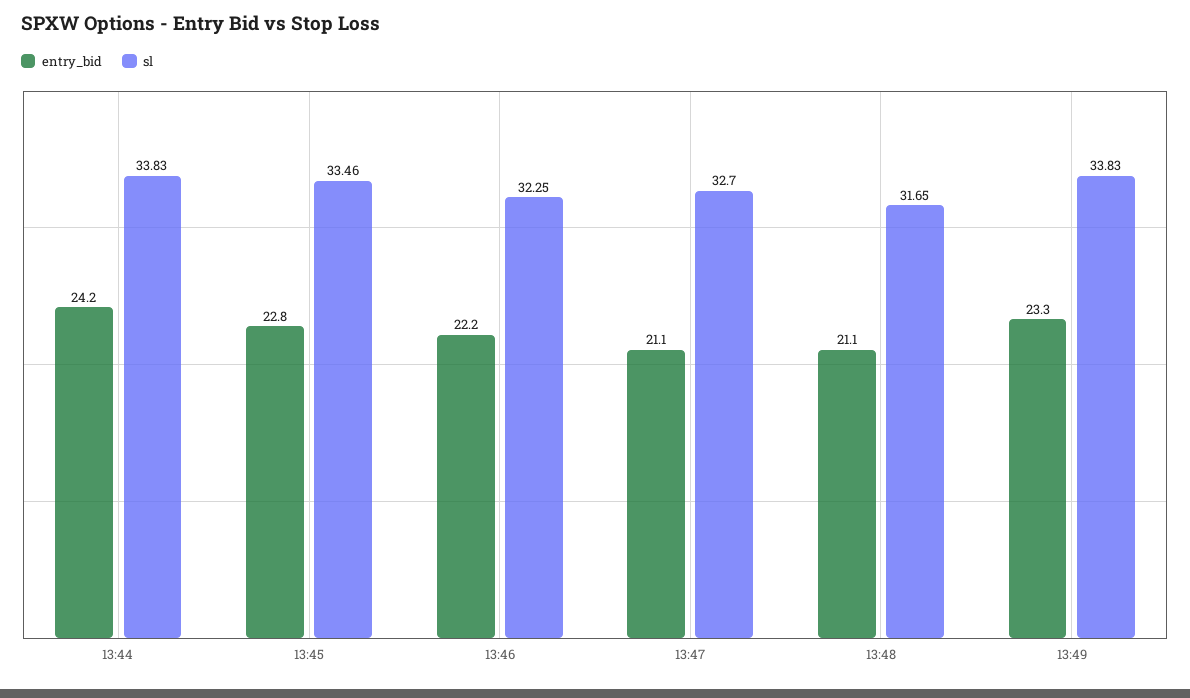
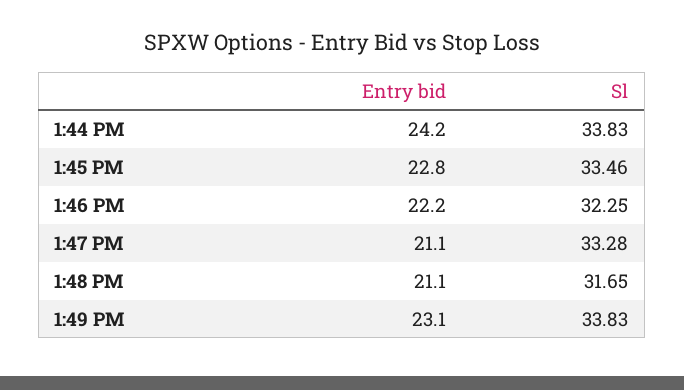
  {
    "entry_bid": {
      "13:44": 24.2,
      "13:45": 22.8,
      "13:46": 22.2,
      "13:47": 21.1,
      "13:48": 21.1,
-     "13:49": 23.3
+     "13:49": 23.1
    },
    "sl": {
      "13:44": 33.83,
      "13:45": 33.46,
      "13:46": 32.25,
-     "13:47": 32.7,
+     "13:47": 33.28,
      "13:48": 31.65,
      "13:49": 33.83
    }
  }

